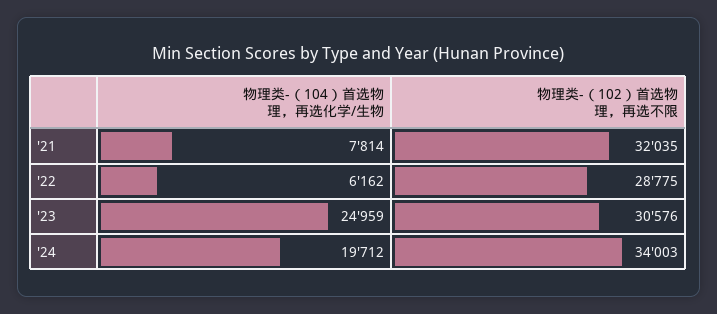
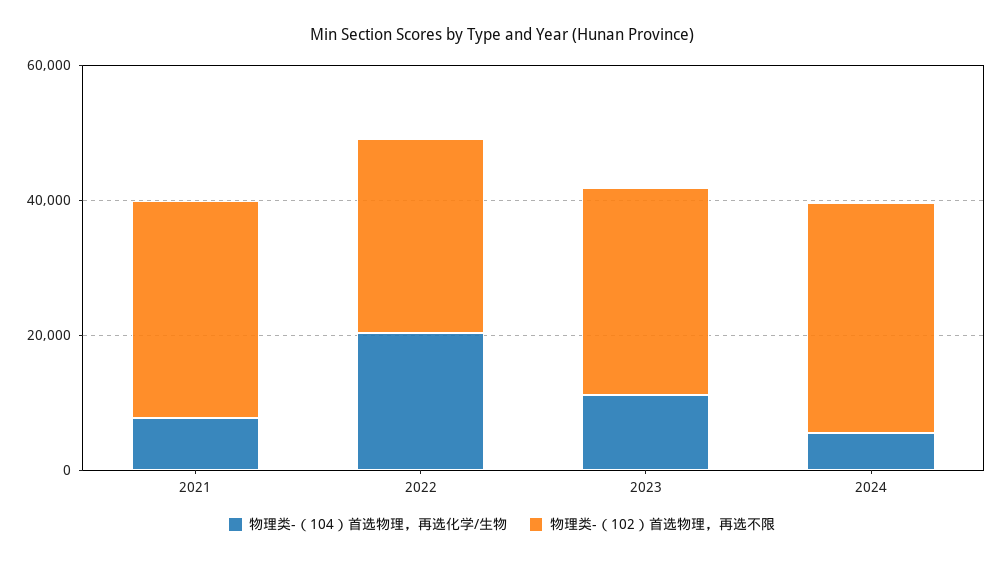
  {
    "物理类-（104）首选物理，再选化学/生物": {
      "'21": 7814,
-     "'22": 6162,
+     "'22": 20000,
-     "'23": 24959,
+     "'23": 10000,
-     "'24": 19712
+     "'24": 5000
    },
    "物理类-（102）首选物理，再选不限": {
      "'21": 32035,
      "'22": 28775,
      "'23": 30576,
      "'24": 34003
    }
  }

